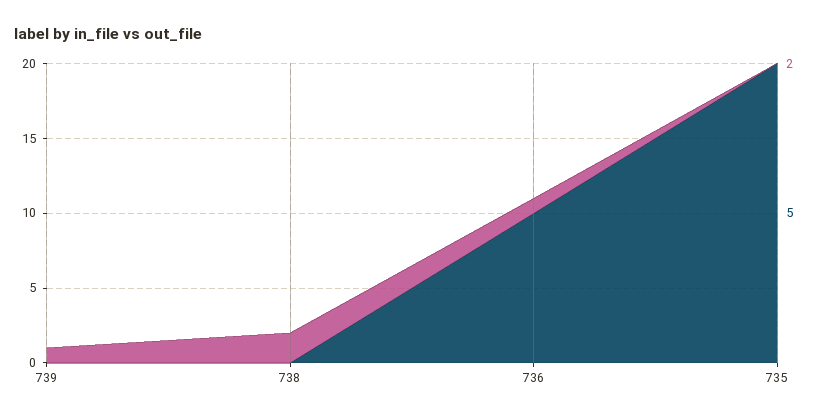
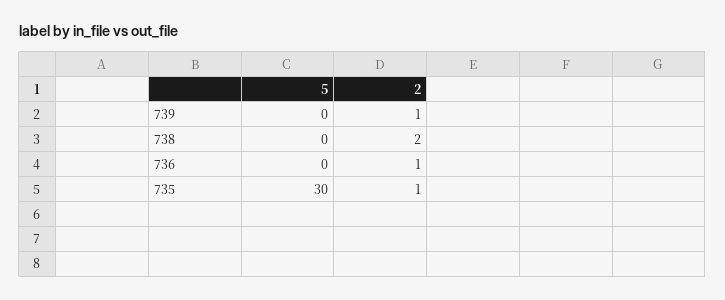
  {
    "2": {
      "739": 1,
      "738": 2,
      "736": 1,
-     "735": 0
+     "735": 1
    },
    "5": {
      "739": 0,
      "738": 0,
-     "736": 10,
+     "736": 0,
-     "735": 20
+     "735": 30
    }
  }

